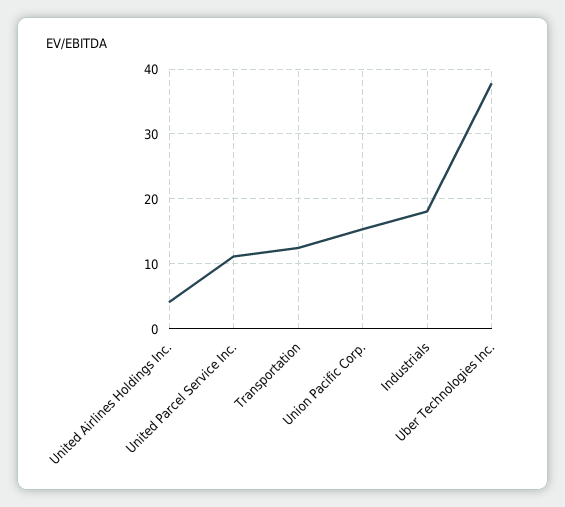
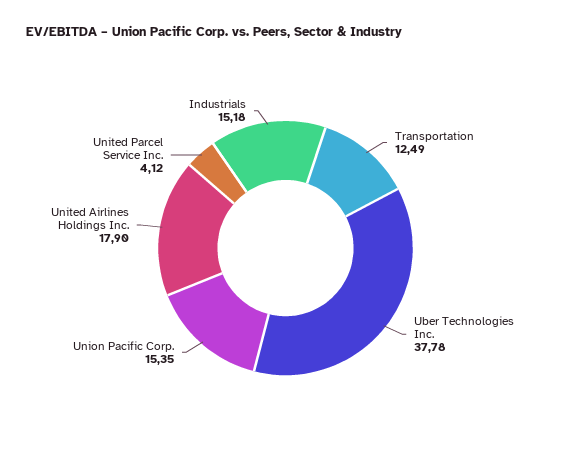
  {
-   "United Airlines Holdings Inc.": 4,
+   "United Airlines Holdings Inc.": 17.9,
-   "United Parcel Service Inc.": 11,
+   "United Parcel Service Inc.": 4.12,
    "Transportation": 12.49,
    "Union Pacific Corp.": 15.35,
-   "Industrials": 18,
+   "Industrials": 15.18,
    "Uber Technologies Inc.": 37.78
  }

